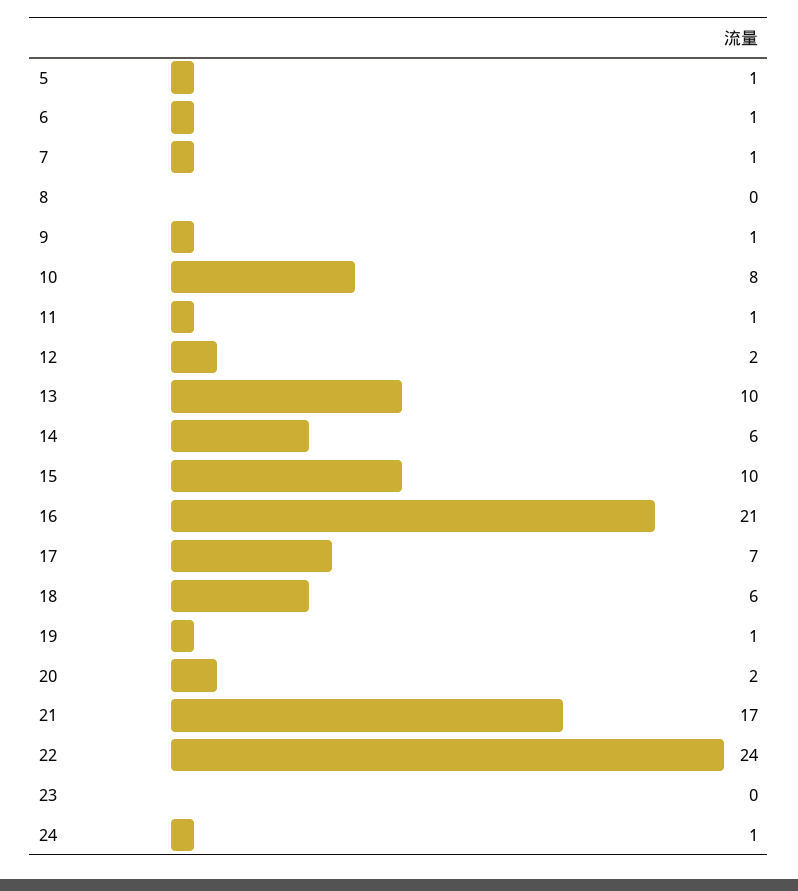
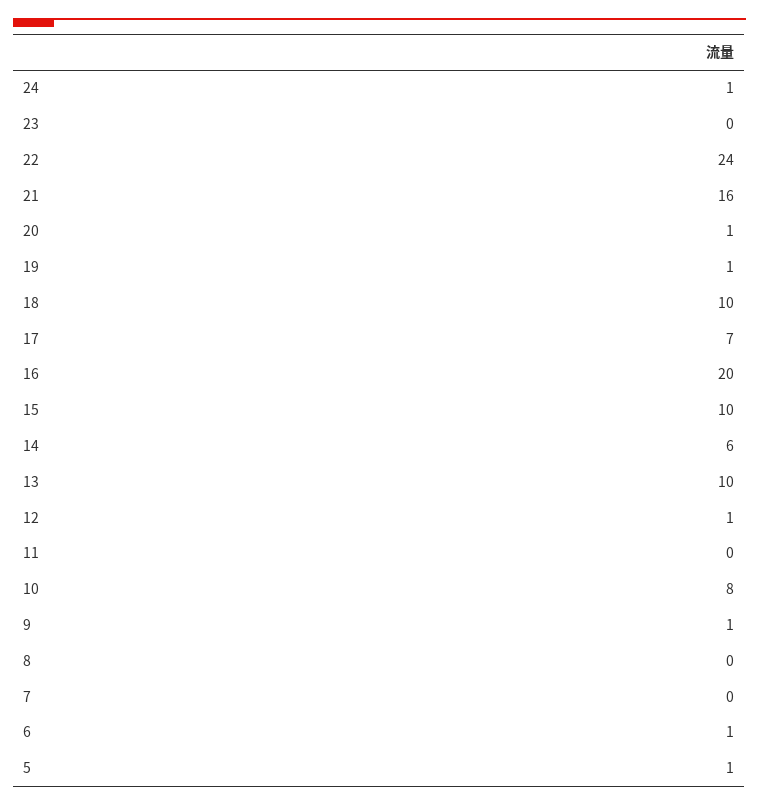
  {
    "5": 1,
    "6": 1,
-   "7": 1,
+   "7": 0,
    "8": 0,
    "9": 1,
    "10": 8,
-   "11": 1,
+   "11": 0,
-   "12": 2,
+   "12": 1,
    "13": 10,
    "14": 6,
    "15": 10,
-   "16": 21,
+   "16": 20,
    "17": 7,
-   "18": 6,
+   "18": 10,
    "19": 1,
-   "20": 2,
+   "20": 1,
-   "21": 17,
+   "21": 16,
    "22": 24,
    "23": 0,
    "24": 1
  }

